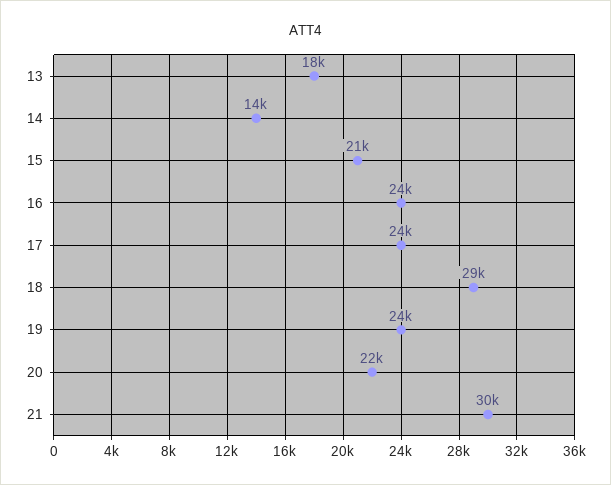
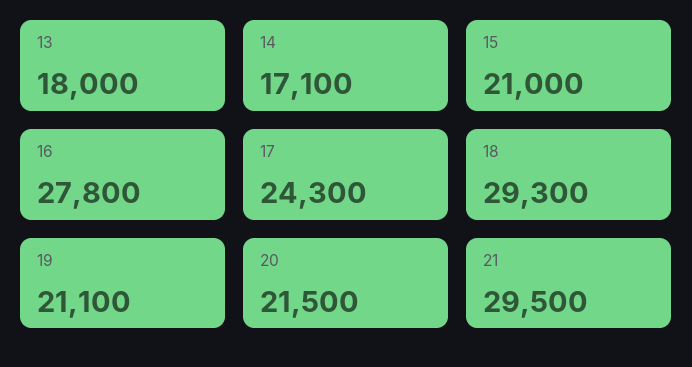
  {
    "13": 18000,
-   "14": 14000,
+   "14": 17100,
    "15": 21000,
-   "16": 24000,
+   "16": 27800,
    "17": 24300,
    "18": 29300,
-   "19": 24000,
+   "19": 21100,
    "20": 21500,
    "21": 29500
  }

